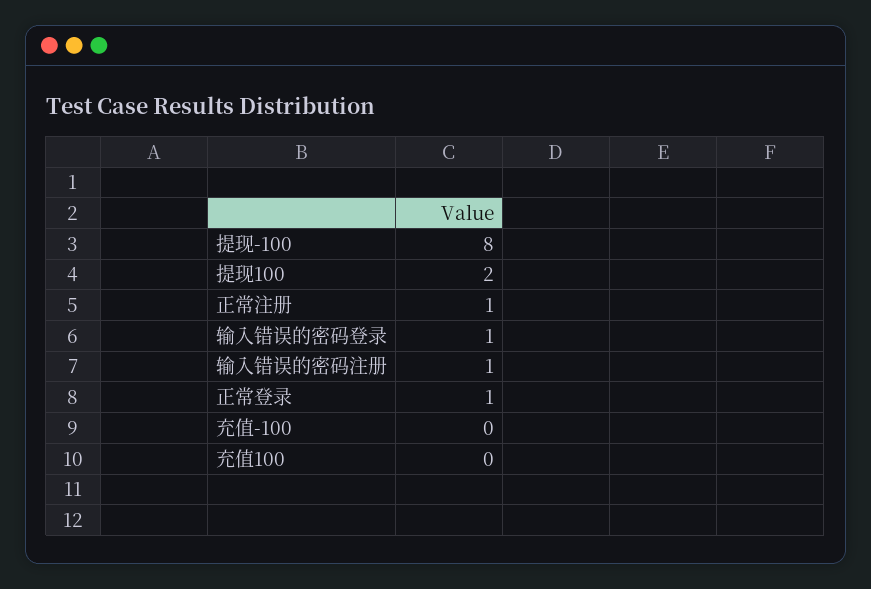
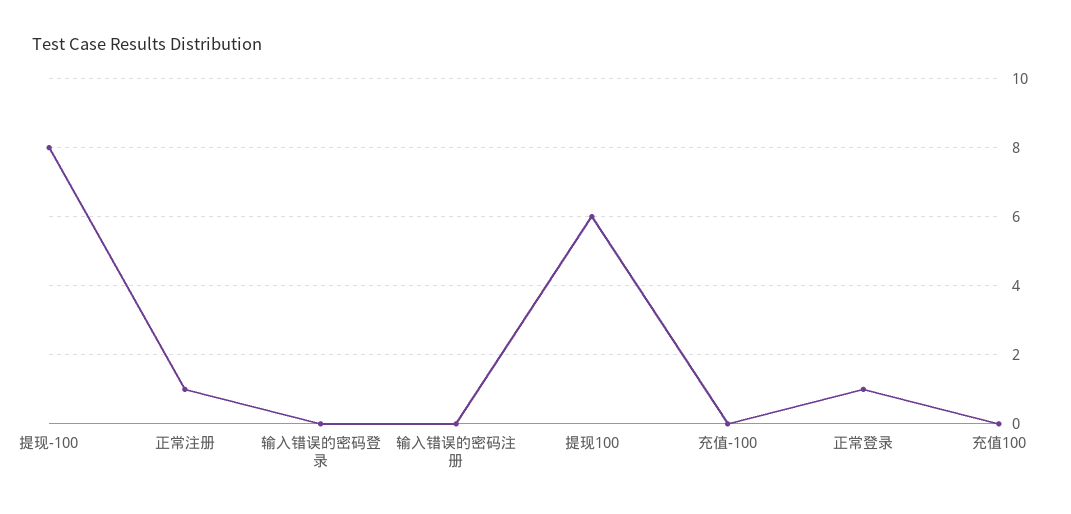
  {
    "提现-100": 8,
-   "提现100": 2,
+   "提现100": 6,
    "正常注册": 1,
-   "输入错误的密码登录": 1,
+   "输入错误的密码登录": 0,
-   "输入错误的密码注册": 1,
+   "输入错误的密码注册": 0,
    "正常登录": 1,
    "充值-100": 0,
    "充值100": 0
  }

